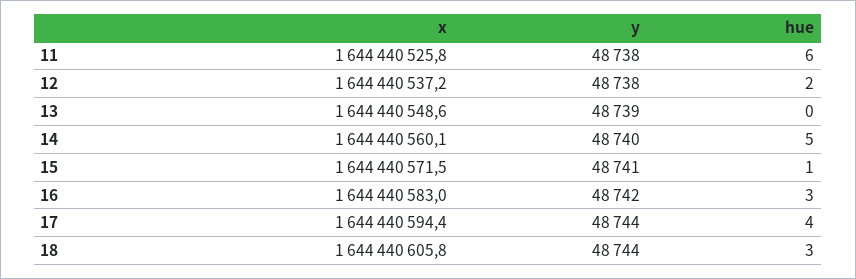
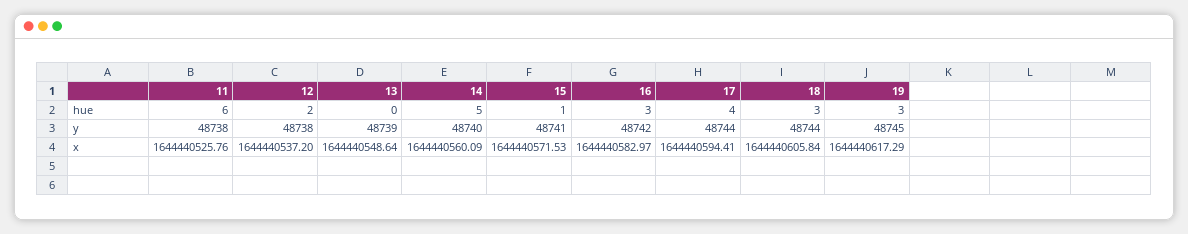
  {
    "x": {
      "11": 1644440525.76,
      "12": 1644440537.2,
      "13": 1644440548.64,
      "14": 1644440560.09,
      "15": 1644440571.53,
      "16": 1644440582.97,
      "17": 1644440594.41,
-     "18": 1644440605.84
+     "18": 1644440605.84,
+     "19": 1644440617.29
    },
    "y": {
      "11": 48738,
      "12": 48738,
      "13": 48739,
      "14": 48740,
      "15": 48741,
      "16": 48742,
      "17": 48744,
-     "18": 48744
+     "18": 48744,
+     "19": 48745
    },
    "hue": {
      "11": 6,
      "12": 2,
      "13": 0,
      "14": 5,
      "15": 1,
      "16": 3,
      "17": 4,
-     "18": 3
+     "18": 3,
+     "19": 3
    }
  }

